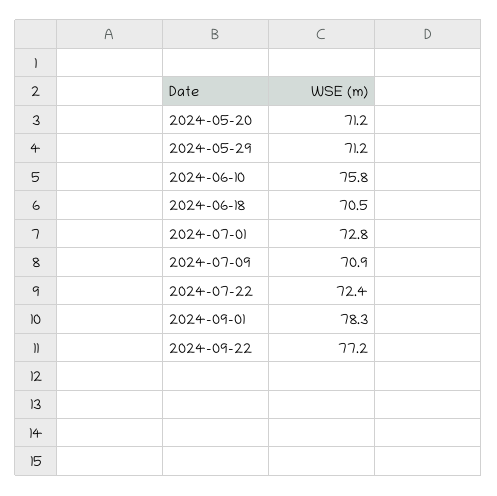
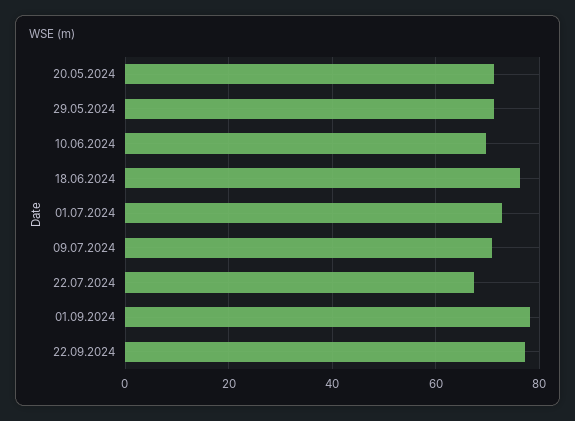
  {
    "2024-05-20": 71.2,
    "2024-05-29": 71.2,
-   "2024-06-10": 75.8,
+   "2024-06-10": 70,
-   "2024-06-18": 70.5,
+   "2024-06-18": 76,
    "2024-07-01": 72.8,
    "2024-07-09": 70.9,
-   "2024-07-22": 72.4,
+   "2024-07-22": 68,
    "2024-09-01": 78.3,
    "2024-09-22": 77.2
  }

